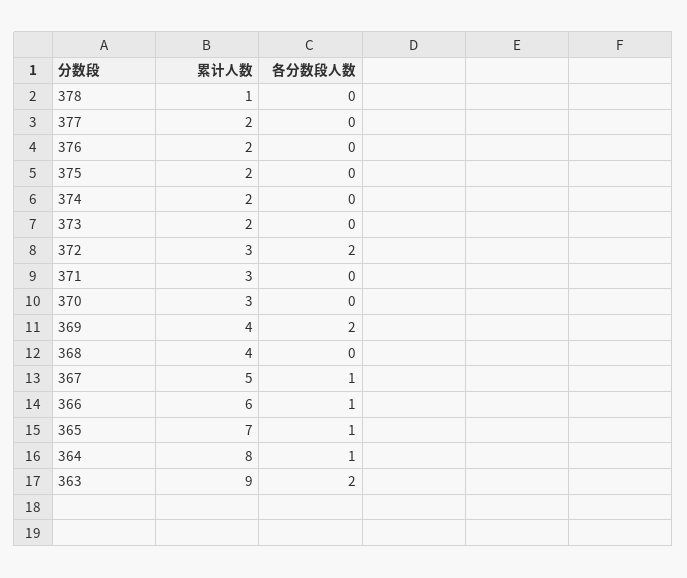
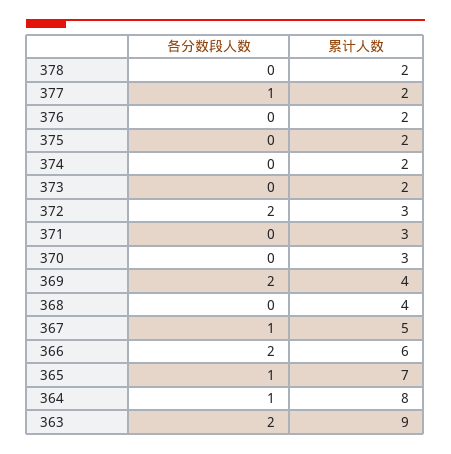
  {
    "累计人数": {
-     "378": 1,
+     "378": 2,
      "377": 2,
      "376": 2,
      "375": 2,
      "374": 2,
      "373": 2,
      "372": 3,
      "371": 3,
      "370": 3,
      "369": 4,
      "368": 4,
      "367": 5,
      "366": 6,
      "365": 7,
      "364": 8,
      "363": 9
    },
    "各分数段人数": {
      "378": 0,
-     "377": 0,
+     "377": 1,
      "376": 0,
      "375": 0,
      "374": 0,
      "373": 0,
      "372": 2,
      "371": 0,
      "370": 0,
      "369": 2,
      "368": 0,
      "367": 1,
-     "366": 1,
+     "366": 2,
      "365": 1,
      "364": 1,
      "363": 2
    }
  }

